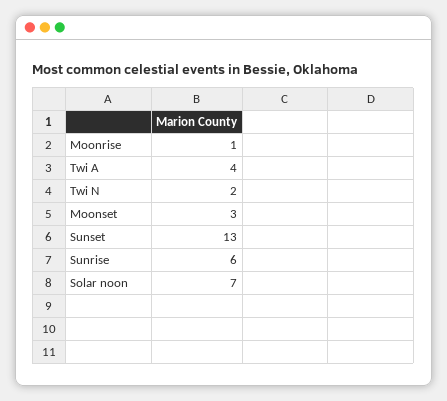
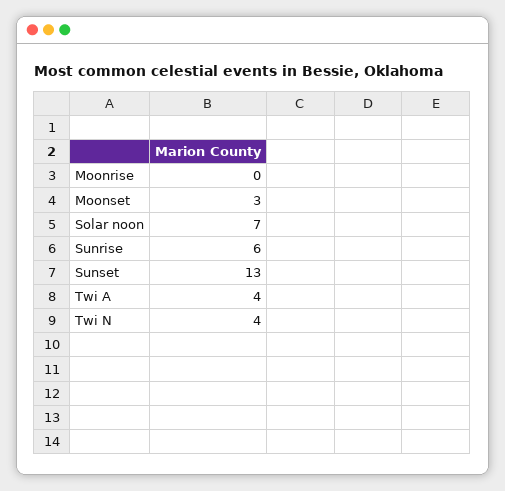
  {
-   "Moonrise": 1,
+   "Moonrise": 0,
    "Twi A": 4,
-   "Twi N": 2,
+   "Twi N": 4,
    "Moonset": 3,
    "Sunset": 13,
    "Sunrise": 6,
    "Solar noon": 7
  }

